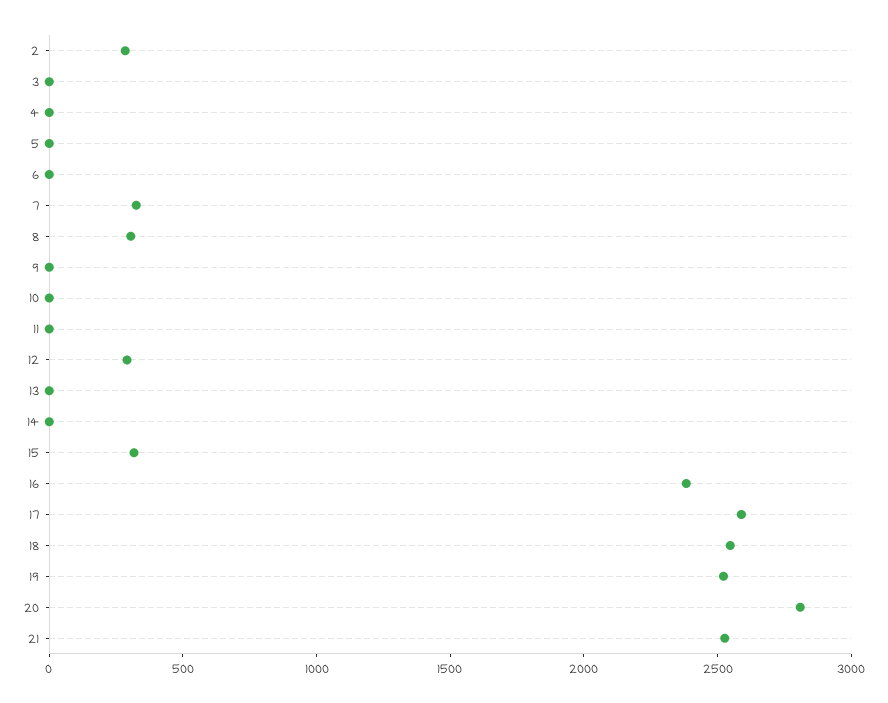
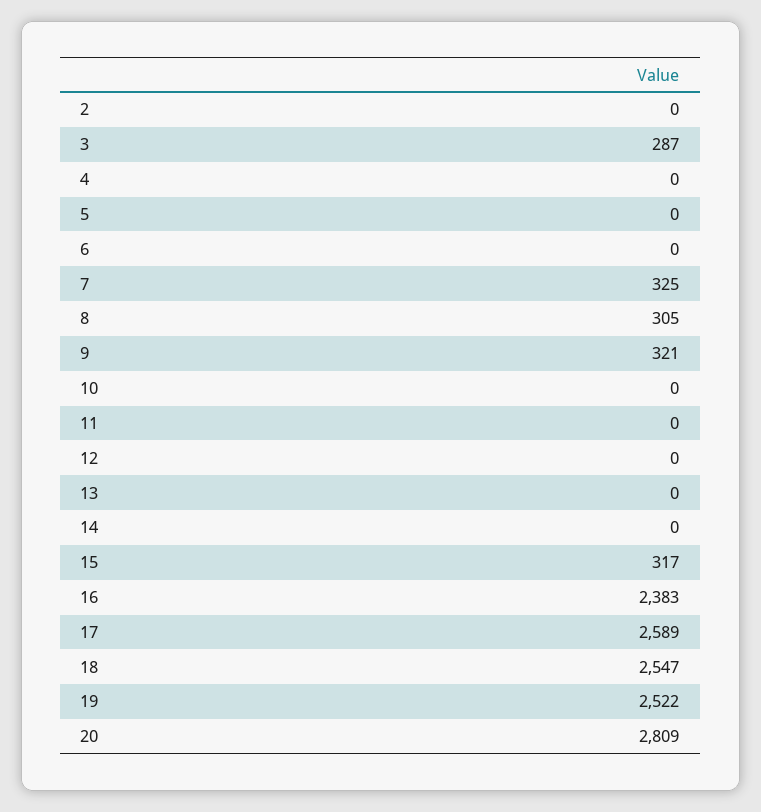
  {
-   "2": 300,
+   "2": 0,
-   "3": 0,
+   "3": 287,
    "4": 0,
    "5": 0,
    "6": 0,
    "7": 325,
    "8": 305,
-   "9": 0,
+   "9": 321,
    "10": 0,
    "11": 0,
-   "12": 300,
+   "12": 0,
    "13": 0,
    "14": 0,
    "15": 317,
    "16": 2383,
    "17": 2589,
    "18": 2547,
    "19": 2522,
-   "20": 2809,
+   "20": 2809
-   "21": 2500
  }

